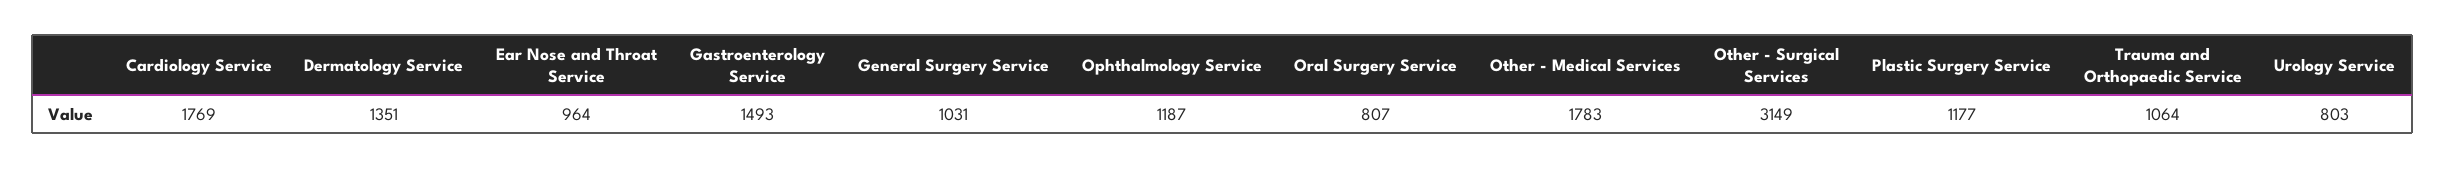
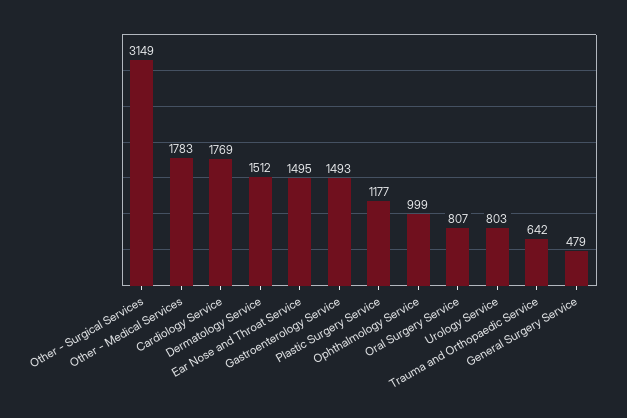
  {
    "Cardiology Service": 1769,
-   "Dermatology Service": 1351,
+   "Dermatology Service": 1512,
-   "Ear Nose and Throat Service": 964,
+   "Ear Nose and Throat Service": 1495,
    "Gastroenterology Service": 1493,
-   "General Surgery Service": 1031,
+   "General Surgery Service": 479,
-   "Ophthalmology Service": 1187,
+   "Ophthalmology Service": 999,
    "Oral Surgery Service": 807,
    "Other - Medical Services": 1783,
    "Other - Surgical Services": 3149,
    "Plastic Surgery Service": 1177,
-   "Trauma and Orthopaedic Service": 1064,
+   "Trauma and Orthopaedic Service": 642,
    "Urology Service": 803
  }

